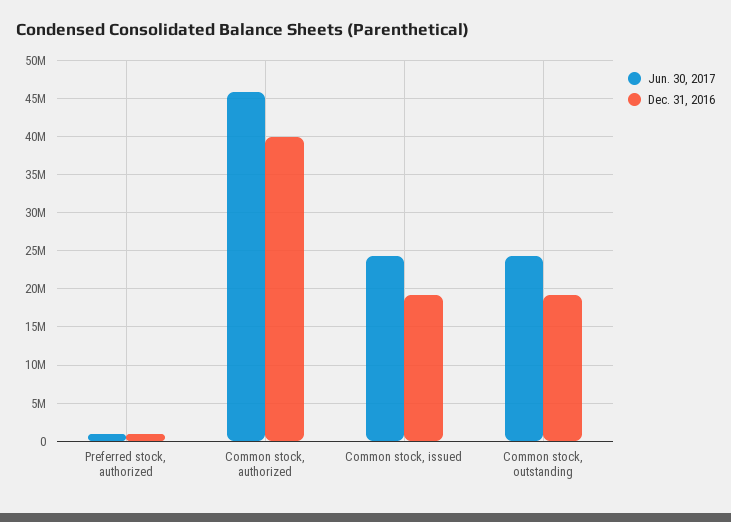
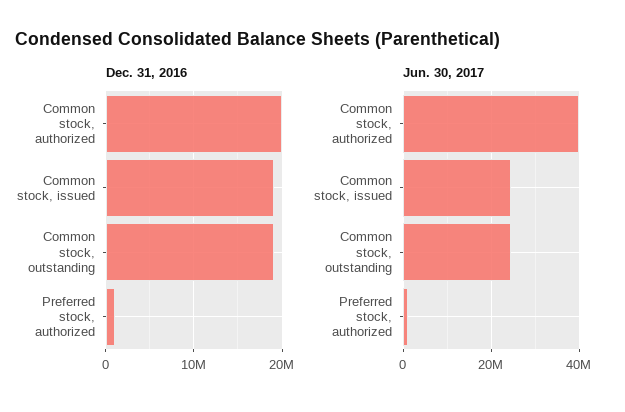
  {
    "Jun. 30, 2017": {
      "Preferred stock, authorized": 1000000,
-     "Common stock, authorized": 46000000,
+     "Common stock, authorized": 40000000,
      "Common stock, issued": 24000000,
      "Common stock, outstanding": 24000000
    },
    "Dec. 31, 2016": {
      "Preferred stock, authorized": 1000000,
-     "Common stock, authorized": 40000000,
+     "Common stock, authorized": 20000000,
      "Common stock, issued": 19000000,
      "Common stock, outstanding": 19000000
    }
  }

